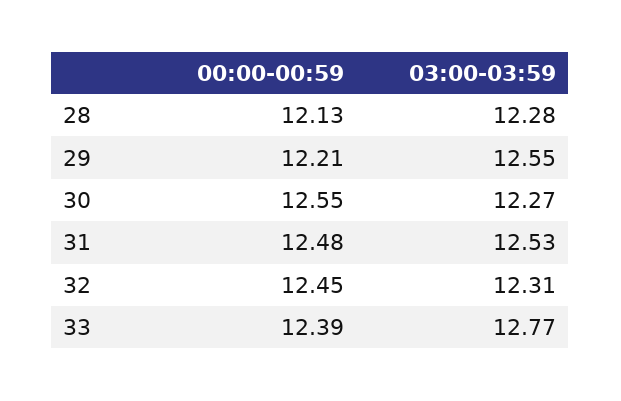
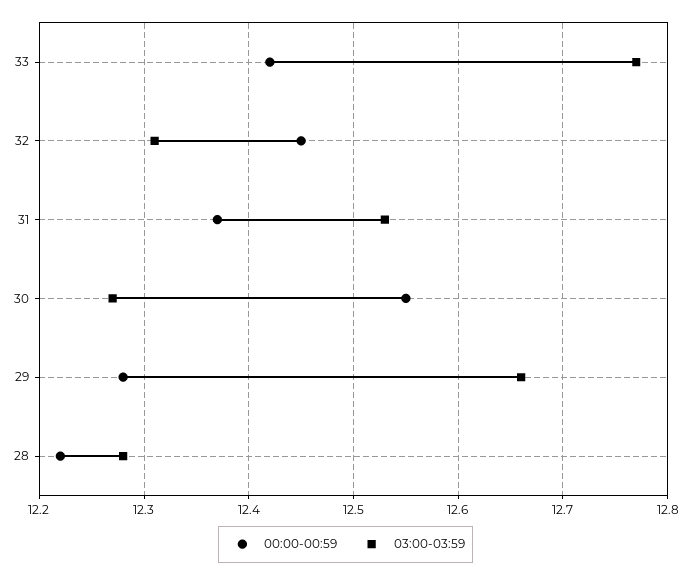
  {
    "00:00-00:59": {
-     "28": 12.13,
+     "28": 12.22,
-     "29": 12.21,
+     "29": 12.28,
      "30": 12.55,
-     "31": 12.48,
+     "31": 12.37,
      "32": 12.45,
-     "33": 12.39
+     "33": 12.42
    },
    "03:00-03:59": {
      "28": 12.28,
-     "29": 12.55,
+     "29": 12.66,
      "30": 12.27,
      "31": 12.53,
      "32": 12.31,
      "33": 12.77
    }
  }

